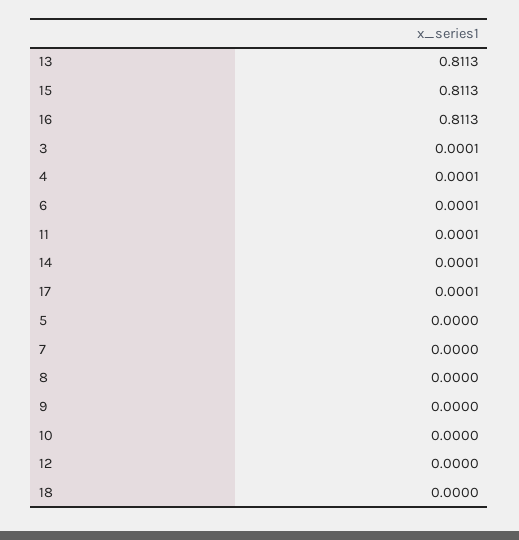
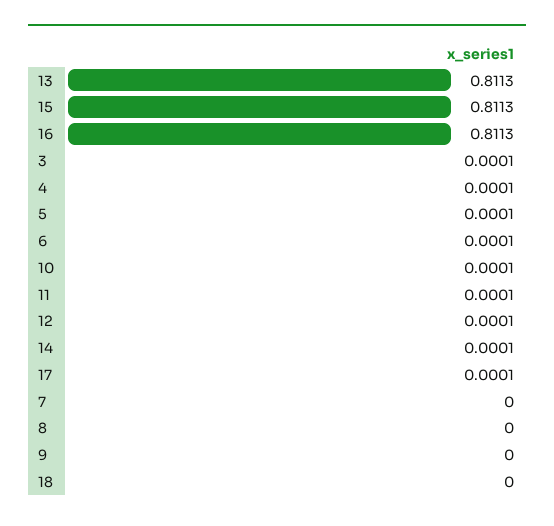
  {
    "13": 0.8113,
    "15": 0.8113,
    "16": 0.8113,
    "3": 0.0001,
    "4": 0.0001,
    "6": 0.0001,
    "11": 0.0001,
    "14": 0.0001,
    "17": 0.0001,
-   "5": 0,
+   "5": 0.0001,
    "7": 0,
    "8": 0,
    "9": 0,
-   "10": 0,
+   "10": 0.0001,
-   "12": 0,
+   "12": 0.0001,
    "18": 0
  }

